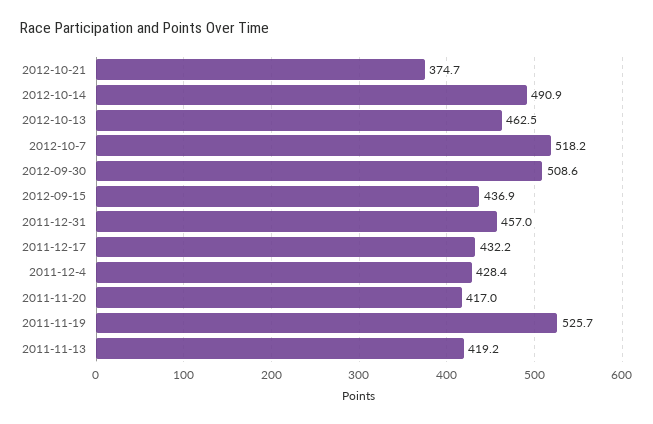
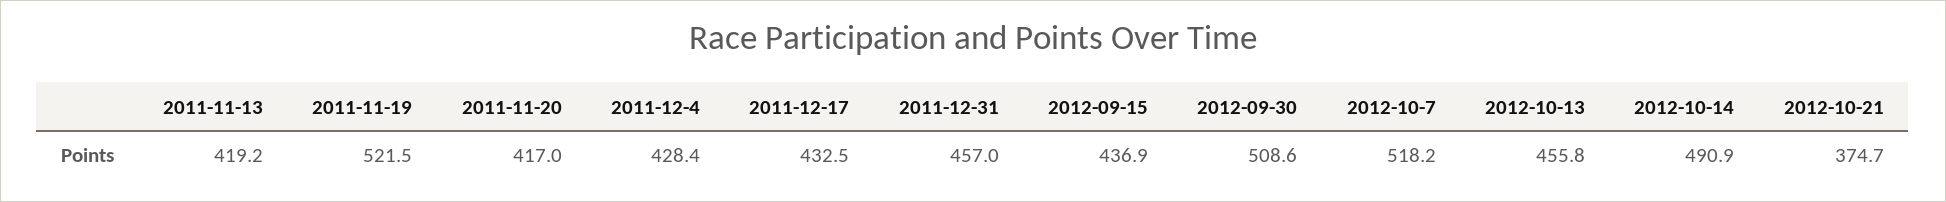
  {
    "2012-10-21": 374.7,
    "2012-10-14": 490.9,
-   "2012-10-13": 462.5,
+   "2012-10-13": 455.8,
    "2012-10-7": 518.2,
    "2012-09-30": 508.6,
    "2012-09-15": 436.9,
    "2011-12-31": 457,
-   "2011-12-17": 432.2,
+   "2011-12-17": 432.5,
    "2011-12-4": 428.4,
    "2011-11-20": 417,
-   "2011-11-19": 525.7,
+   "2011-11-19": 521.5,
    "2011-11-13": 419.2
  }

